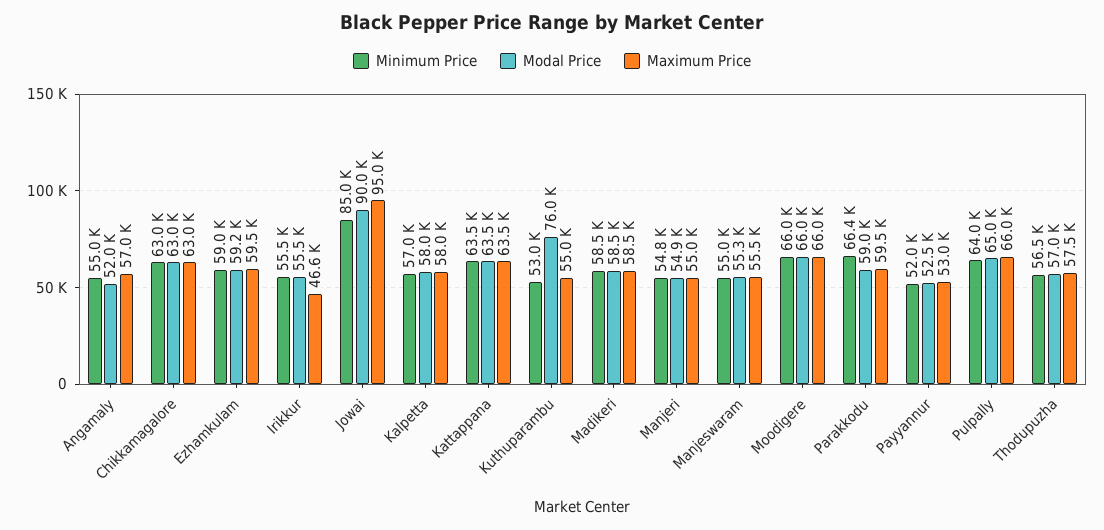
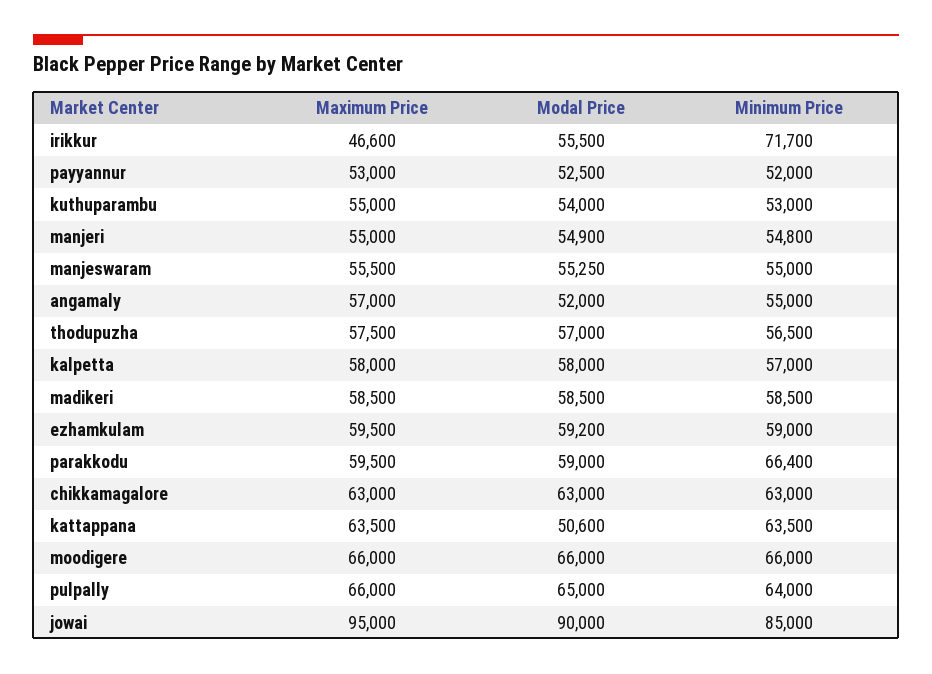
  {
    "Minimum Price": {
      "Angamaly": 55000,
      "Chikkamagalore": 63000,
      "Ezhamkulam": 59000,
-     "Irikkur": 55500,
+     "Irikkur": 71700,
      "Jowai": 85000,
      "Kalpetta": 57000,
      "Kattappana": 63500,
      "Kuthuparambu": 53000,
      "Madikeri": 58500,
      "Manjeri": 54800,
      "Manjeswaram": 55000,
      "Moodigere": 66000,
      "Parakkodu": 66400,
      "Payyannur": 52000,
      "Pulpally": 64000,
      "Thodupuzha": 56500
    },
    "Modal Price": {
      "Angamaly": 52000,
      "Chikkamagalore": 63000,
      "Ezhamkulam": 59200,
      "Irikkur": 55500,
      "Jowai": 90000,
      "Kalpetta": 58000,
-     "Kattappana": 63500,
+     "Kattappana": 50600,
-     "Kuthuparambu": 76000,
+     "Kuthuparambu": 54000,
      "Madikeri": 58500,
      "Manjeri": 54900,
      "Manjeswaram": 55250,
      "Moodigere": 66000,
      "Parakkodu": 59000,
      "Payyannur": 52500,
      "Pulpally": 65000,
      "Thodupuzha": 57000
    },
    "Maximum Price": {
      "Angamaly": 57000,
      "Chikkamagalore": 63000,
      "Ezhamkulam": 59500,
      "Irikkur": 46600,
      "Jowai": 95000,
      "Kalpetta": 58000,
      "Kattappana": 63500,
      "Kuthuparambu": 55000,
      "Madikeri": 58500,
      "Manjeri": 55000,
      "Manjeswaram": 55500,
      "Moodigere": 66000,
      "Parakkodu": 59500,
      "Payyannur": 53000,
      "Pulpally": 66000,
      "Thodupuzha": 57500
    }
  }

